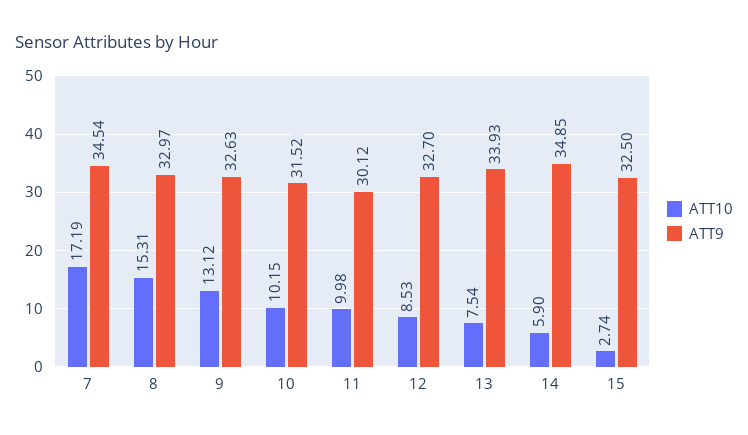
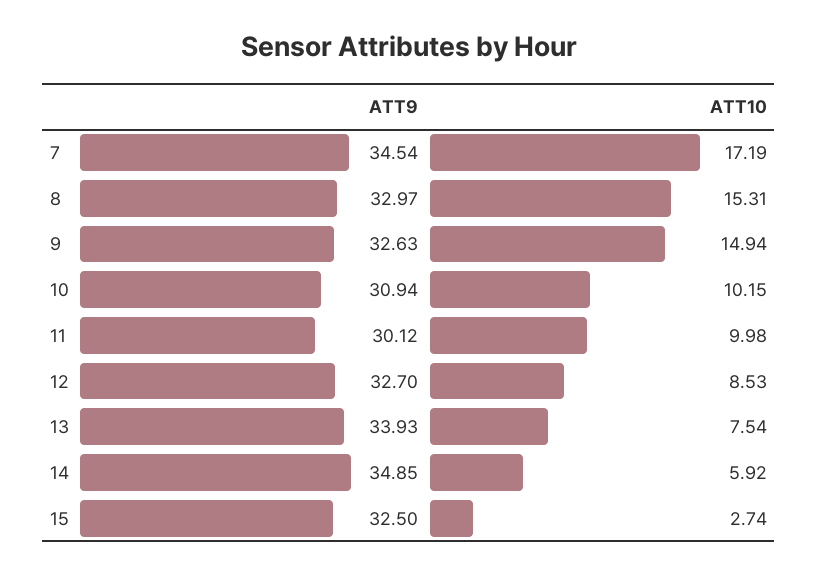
  {
    "ATT10": {
      "7": 17.19,
      "8": 15.31,
-     "9": 13.12,
+     "9": 14.94,
      "10": 10.15,
      "11": 9.98,
      "12": 8.53,
      "13": 7.54,
-     "14": 5.9,
+     "14": 5.92,
      "15": 2.74
    },
    "ATT9": {
      "7": 34.54,
      "8": 32.97,
      "9": 32.63,
-     "10": 31.52,
+     "10": 30.94,
      "11": 30.12,
      "12": 32.7,
      "13": 33.93,
      "14": 34.85,
      "15": 32.5
    }
  }

